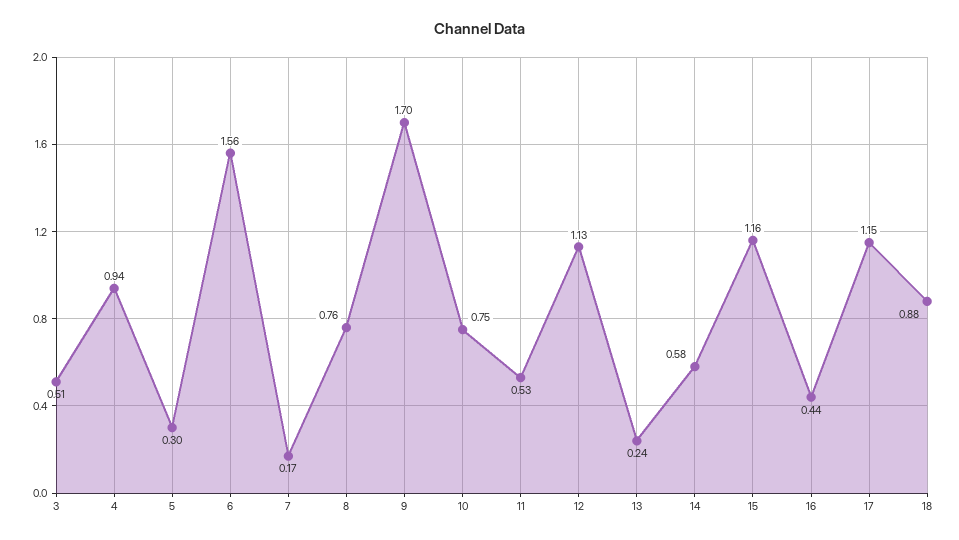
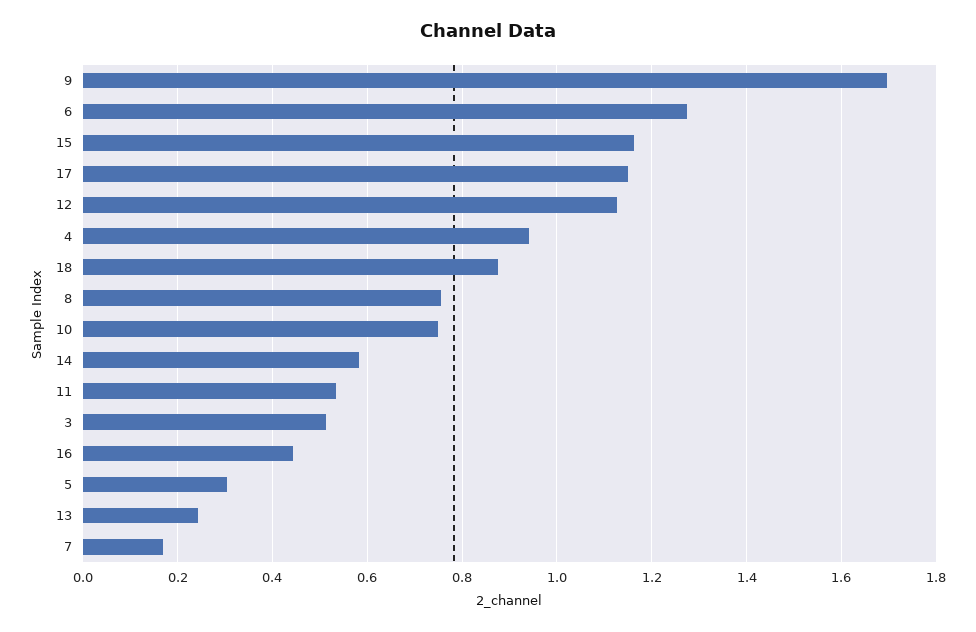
  {
    "3": 0.51,
    "4": 0.94,
    "5": 0.3,
-   "6": 1.56,
+   "6": 1.28,
    "7": 0.17,
    "8": 0.76,
    "9": 1.7,
    "10": 0.75,
    "11": 0.53,
    "12": 1.13,
    "13": 0.24,
    "14": 0.58,
    "15": 1.16,
    "16": 0.44,
    "17": 1.15,
    "18": 0.88
  }

